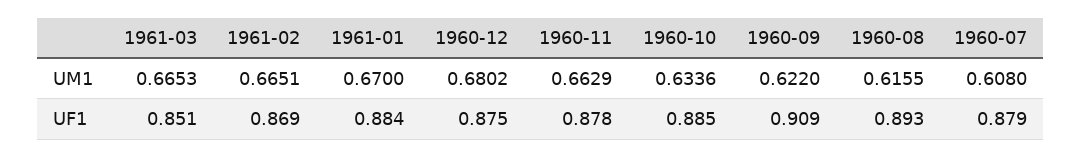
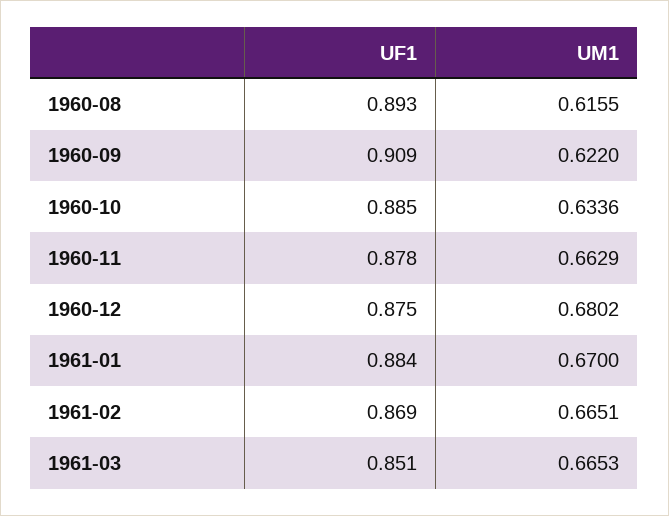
  {
    "1961-03": {
      "UM1": 0.6653,
      "UF1": 0.851
    },
    "1961-02": {
      "UM1": 0.6651,
      "UF1": 0.869
    },
    "1961-01": {
      "UM1": 0.67,
      "UF1": 0.884
    },
    "1960-12": {
      "UM1": 0.6802,
      "UF1": 0.875
    },
    "1960-11": {
      "UM1": 0.6629,
      "UF1": 0.878
    },
    "1960-10": {
      "UM1": 0.6336,
      "UF1": 0.885
    },
    "1960-09": {
      "UM1": 0.622,
      "UF1": 0.909
    },
    "1960-08": {
      "UM1": 0.6155,
      "UF1": 0.893
-   },
+   }
-   "1960-07": {
-     "UM1": 0.608,
-     "UF1": 0.879
-   }
  }

